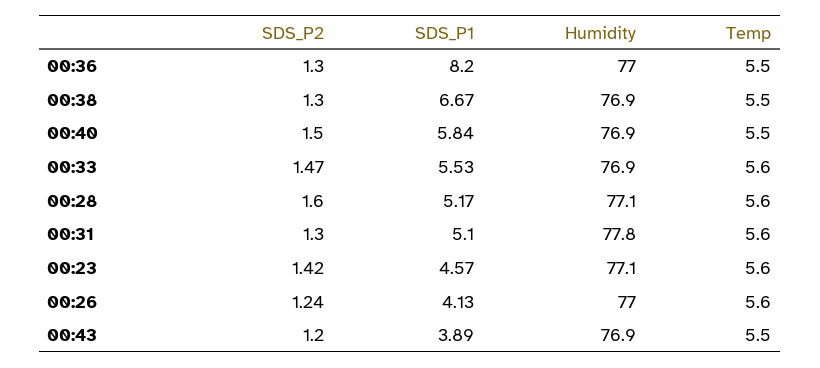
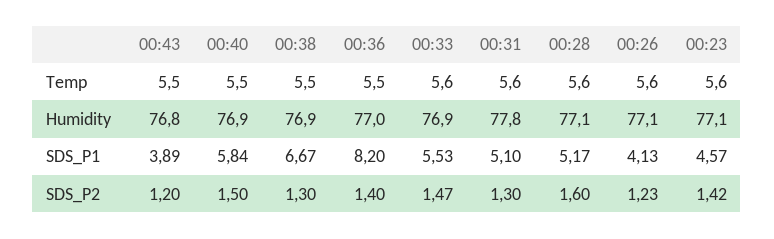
  {
    "SDS_P2": {
-     "00:36": 1.3,
+     "00:36": 1.4,
      "00:38": 1.3,
      "00:40": 1.5,
      "00:33": 1.47,
      "00:28": 1.6,
      "00:31": 1.3,
      "00:23": 1.42,
-     "00:26": 1.24,
+     "00:26": 1.23,
      "00:43": 1.2
    },
    "SDS_P1": {
      "00:36": 8.2,
      "00:38": 6.67,
      "00:40": 5.84,
      "00:33": 5.53,
      "00:28": 5.17,
      "00:31": 5.1,
      "00:23": 4.57,
      "00:26": 4.13,
      "00:43": 3.89
    },
    "Humidity": {
      "00:36": 77,
      "00:38": 76.9,
      "00:40": 76.9,
      "00:33": 76.9,
      "00:28": 77.1,
      "00:31": 77.8,
      "00:23": 77.1,
-     "00:26": 77,
+     "00:26": 77.1,
-     "00:43": 76.9
+     "00:43": 76.8
    },
    "Temp": {
      "00:36": 5.5,
      "00:38": 5.5,
      "00:40": 5.5,
      "00:33": 5.6,
      "00:28": 5.6,
      "00:31": 5.6,
      "00:23": 5.6,
      "00:26": 5.6,
      "00:43": 5.5
    }
  }

